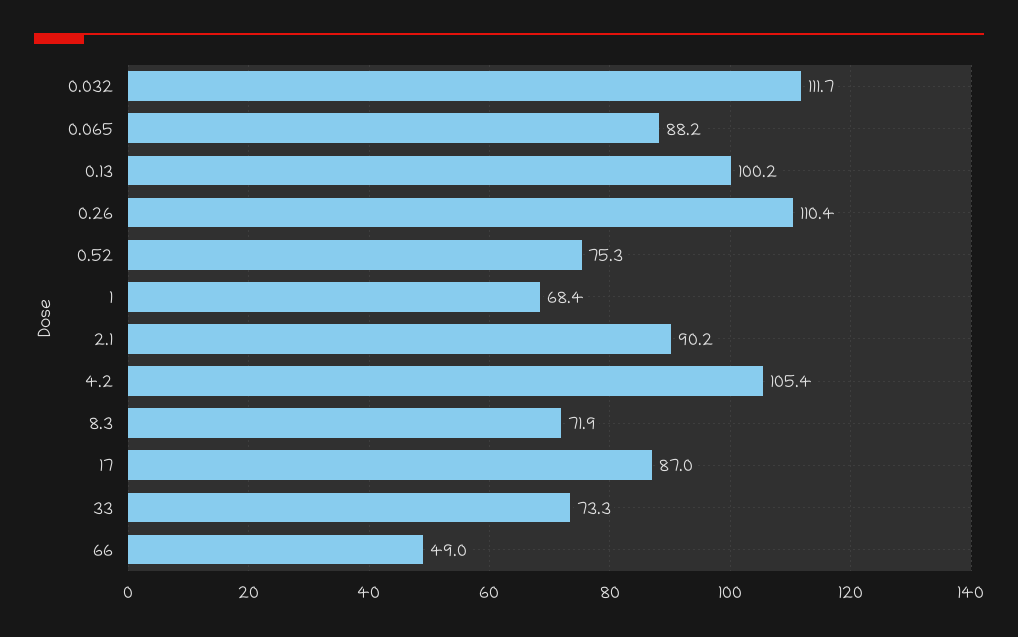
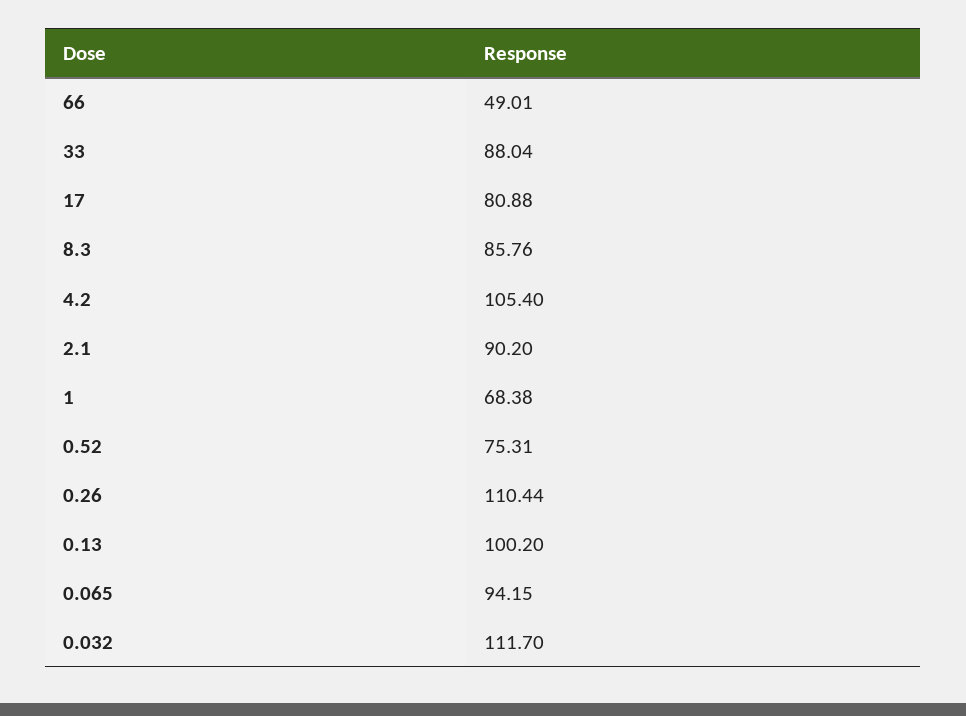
  {
    "0.032": 111.7,
-   "0.065": 88.2,
+   "0.065": 94.15,
    "0.13": 100.2,
    "0.26": 110.44,
    "0.52": 75.31,
    "1": 68.38,
    "2.1": 90.2,
    "4.2": 105.4,
-   "8.3": 71.9,
+   "8.3": 85.76,
-   "17": 87,
+   "17": 80.88,
-   "33": 73.3,
+   "33": 88.04,
    "66": 49.01
  }

